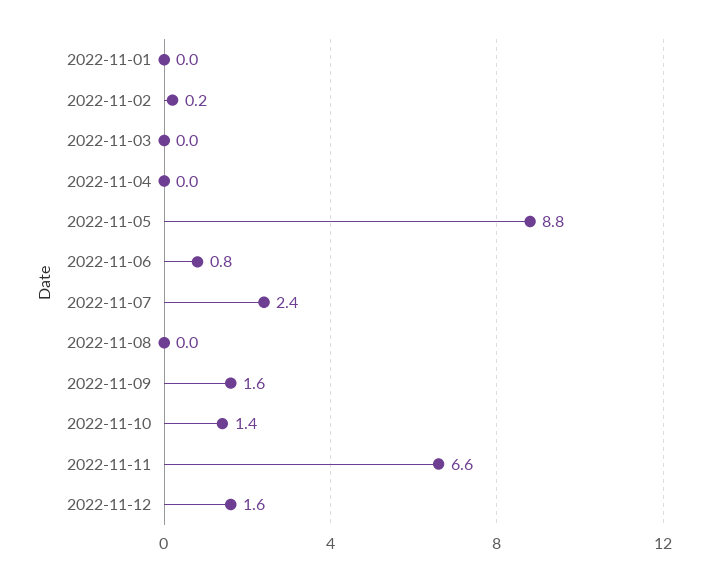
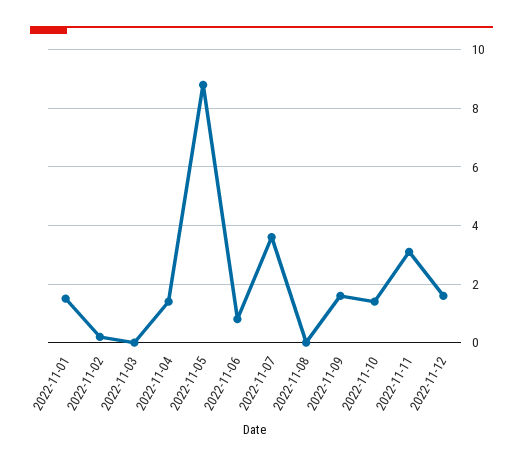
  {
-   "2022-11-01": 0,
+   "2022-11-01": 1.5,
    "2022-11-02": 0.2,
    "2022-11-03": 0,
-   "2022-11-04": 0,
+   "2022-11-04": 1.5,
    "2022-11-05": 8.8,
    "2022-11-06": 0.8,
-   "2022-11-07": 2.4,
+   "2022-11-07": 3.5,
    "2022-11-08": 0,
    "2022-11-09": 1.6,
    "2022-11-10": 1.4,
-   "2022-11-11": 6.6,
+   "2022-11-11": 3,
    "2022-11-12": 1.6
  }

